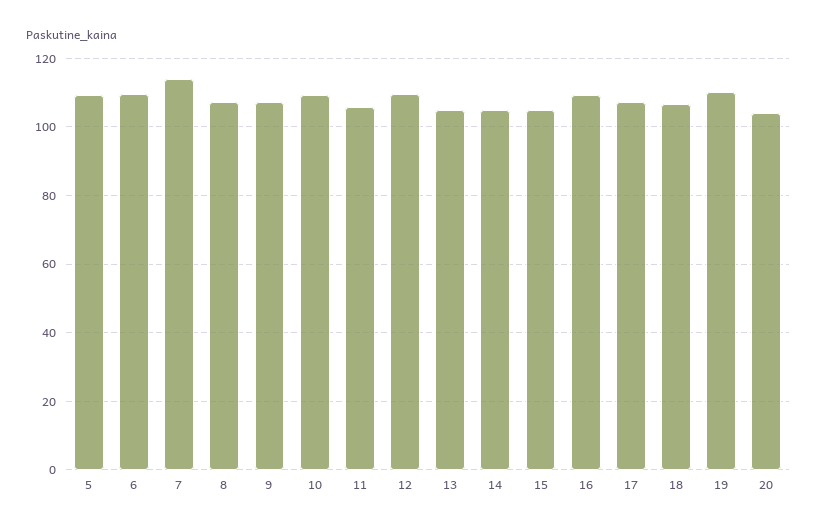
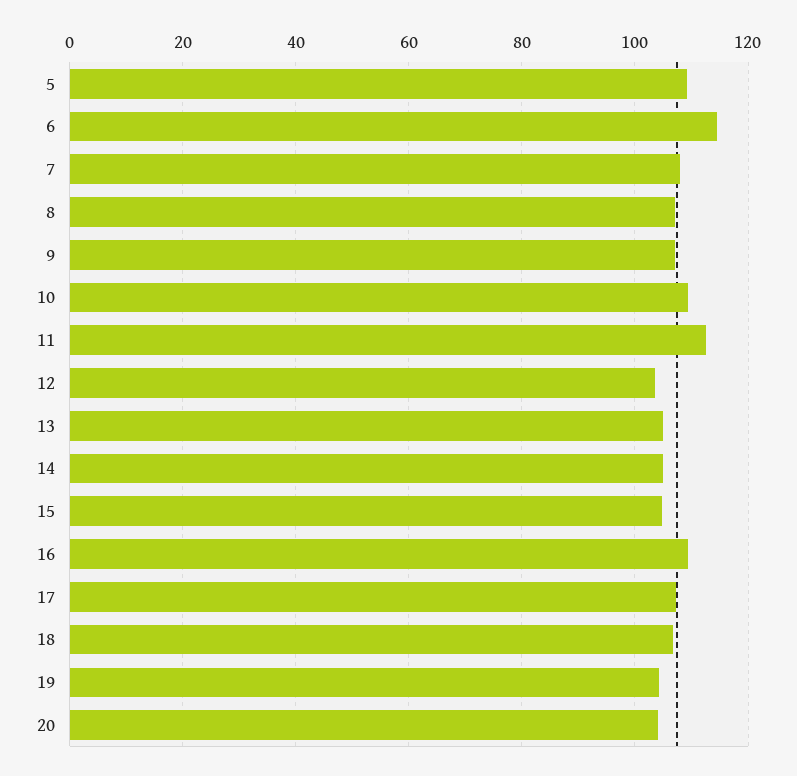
  {
    "5": 110,
-   "6": 110,
+   "6": 114,
-   "7": 114,
+   "7": 108,
    "8": 108,
    "9": 108,
    "10": 110,
-   "11": 106,
+   "11": 112,
-   "12": 110,
+   "12": 104,
    "13": 106,
    "14": 106,
    "15": 104,
    "16": 110,
    "17": 108,
    "18": 106,
-   "19": 110,
+   "19": 104,
    "20": 104
  }

